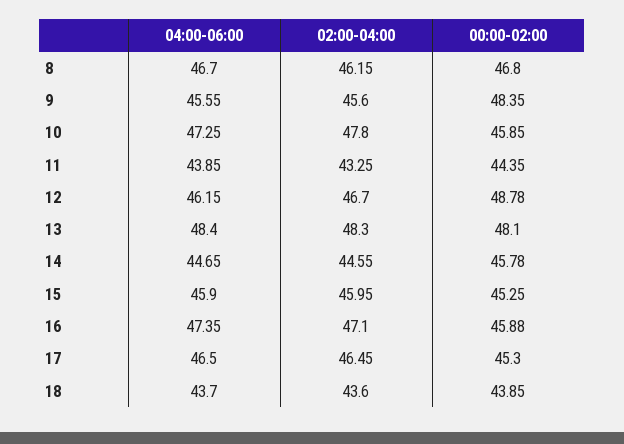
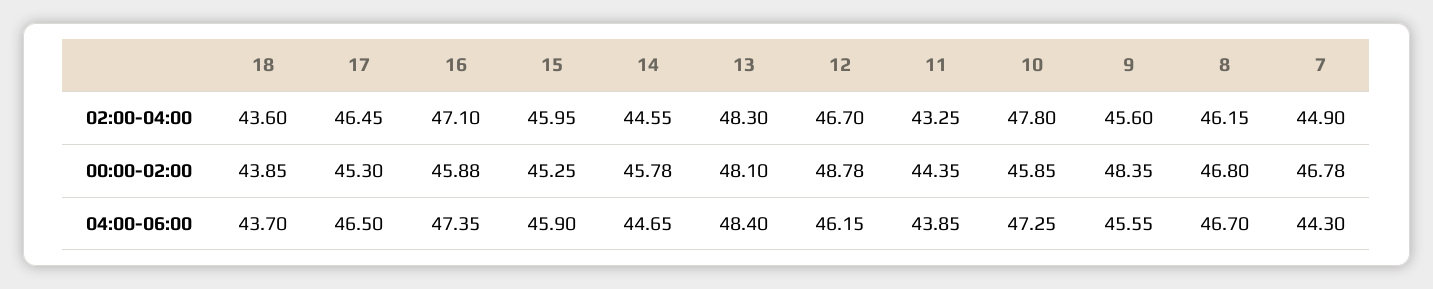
  {
    "04:00-06:00": {
      "8": 46.7,
      "9": 45.55,
      "10": 47.25,
      "11": 43.85,
      "12": 46.15,
      "13": 48.4,
      "14": 44.65,
      "15": 45.9,
      "16": 47.35,
      "17": 46.5,
-     "18": 43.7
+     "18": 43.7,
+     "7": 44.3
    },
    "02:00-04:00": {
      "8": 46.15,
      "9": 45.6,
      "10": 47.8,
      "11": 43.25,
      "12": 46.7,
      "13": 48.3,
      "14": 44.55,
      "15": 45.95,
      "16": 47.1,
      "17": 46.45,
-     "18": 43.6
+     "18": 43.6,
+     "7": 44.9
    },
    "00:00-02:00": {
      "8": 46.8,
      "9": 48.35,
      "10": 45.85,
      "11": 44.35,
      "12": 48.78,
      "13": 48.1,
      "14": 45.78,
      "15": 45.25,
      "16": 45.88,
      "17": 45.3,
-     "18": 43.85
+     "18": 43.85,
+     "7": 46.78
    }
  }

